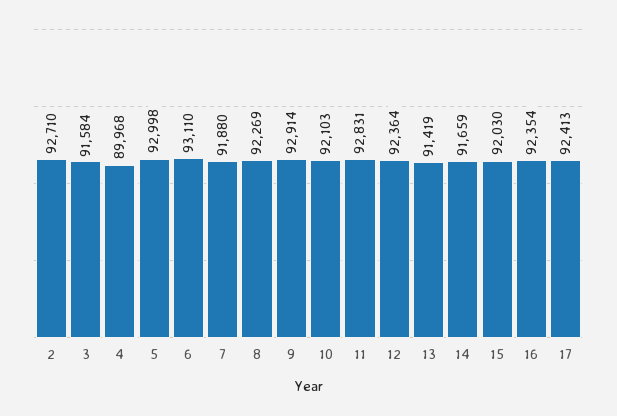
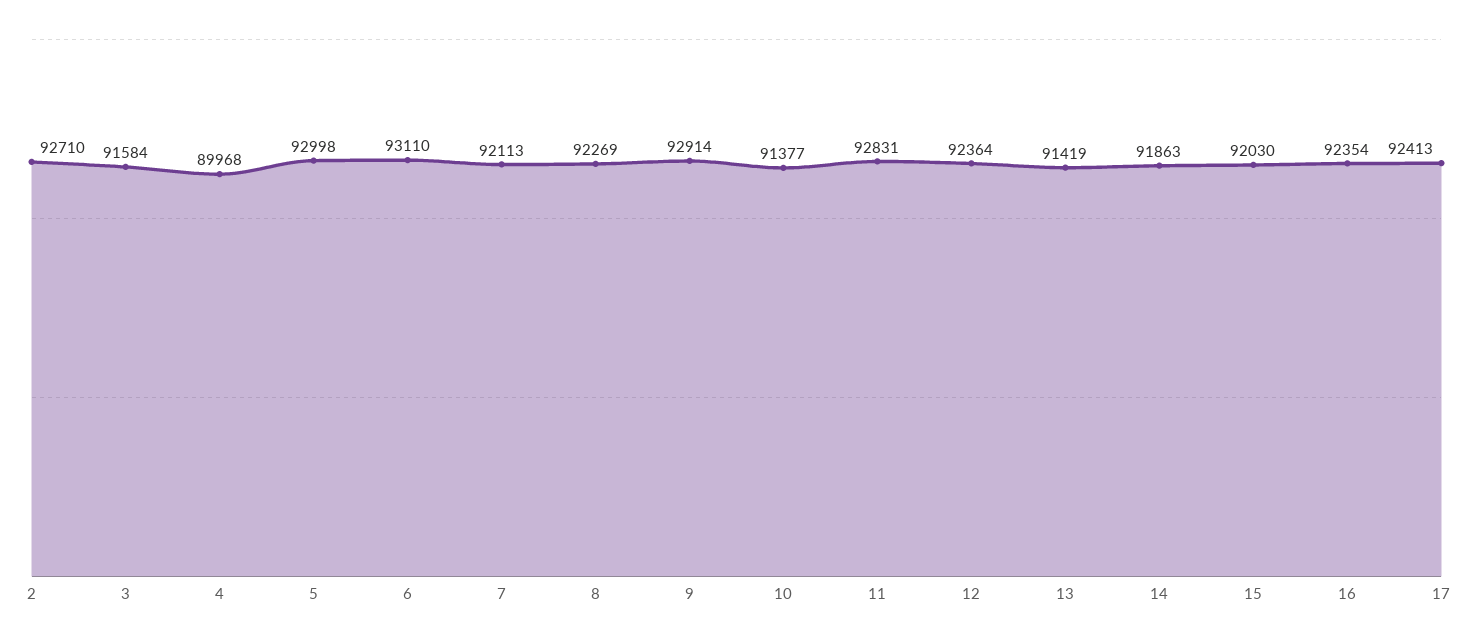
  {
    "2": 92710,
    "3": 91584,
    "4": 89968,
    "5": 92998,
    "6": 93110,
-   "7": 91880,
+   "7": 92113,
    "8": 92269,
    "9": 92914,
-   "10": 92103,
+   "10": 91377,
    "11": 92831,
    "12": 92364,
    "13": 91419,
-   "14": 91659,
+   "14": 91863,
    "15": 92030,
    "16": 92354,
    "17": 92413
  }

